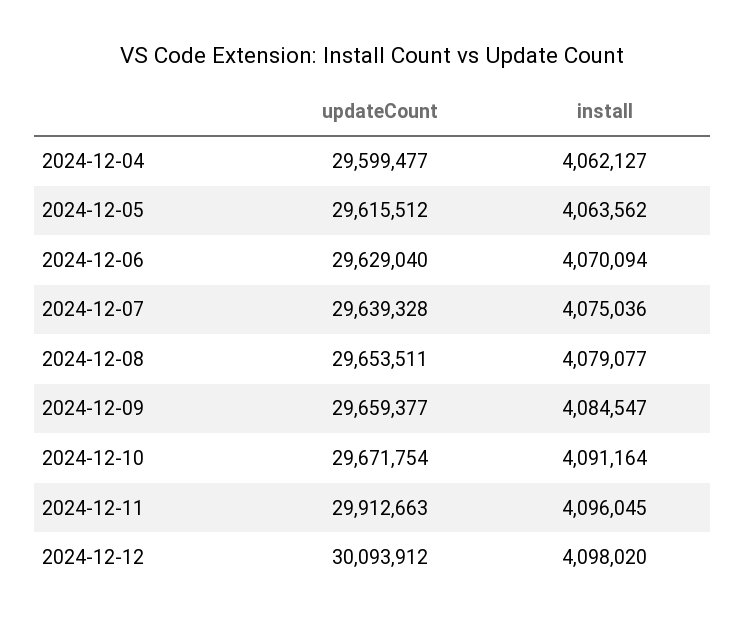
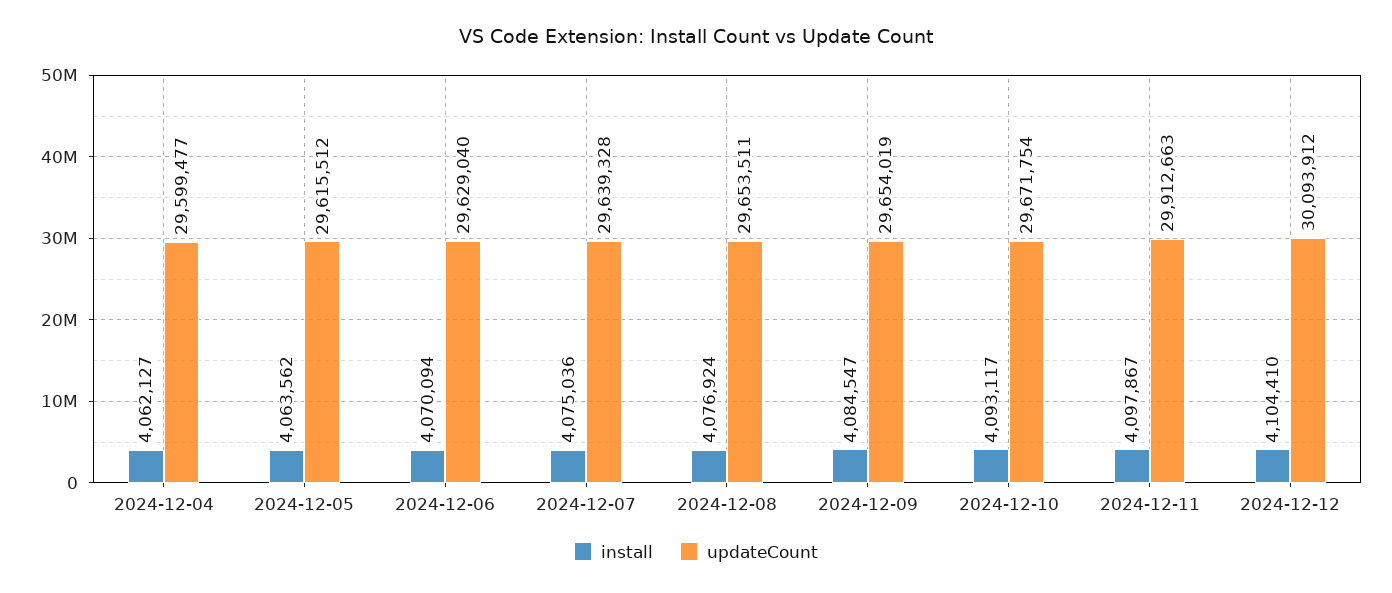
  {
    "updateCount": {
      "2024-12-04": 29599477,
      "2024-12-05": 29615512,
      "2024-12-06": 29629040,
      "2024-12-07": 29639328,
      "2024-12-08": 29653511,
-     "2024-12-09": 29659377,
+     "2024-12-09": 29654019,
      "2024-12-10": 29671754,
      "2024-12-11": 29912663,
      "2024-12-12": 30093912
    },
    "install": {
      "2024-12-04": 4062127,
      "2024-12-05": 4063562,
      "2024-12-06": 4070094,
      "2024-12-07": 4075036,
-     "2024-12-08": 4079077,
+     "2024-12-08": 4076924,
      "2024-12-09": 4084547,
-     "2024-12-10": 4091164,
+     "2024-12-10": 4093117,
-     "2024-12-11": 4096045,
+     "2024-12-11": 4097867,
-     "2024-12-12": 4098020
+     "2024-12-12": 4104410
    }
  }

